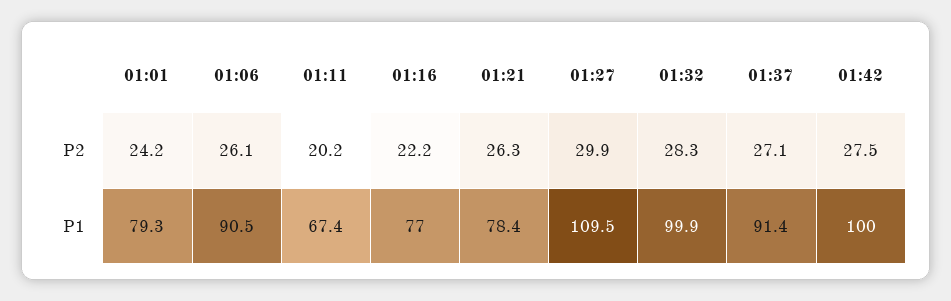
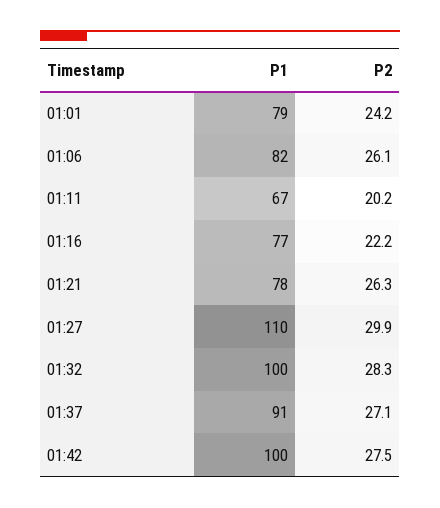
  {
    "01:01": {
      "P2": 24.2,
      "P1": 79.3
    },
    "01:06": {
      "P2": 26.1,
-     "P1": 90.5
+     "P1": 82
    },
    "01:11": {
      "P2": 20.2,
      "P1": 67.4
    },
    "01:16": {
      "P2": 22.2,
      "P1": 77
    },
    "01:21": {
      "P2": 26.3,
      "P1": 78.4
    },
    "01:27": {
      "P2": 29.9,
      "P1": 109.5
    },
    "01:32": {
      "P2": 28.3,
      "P1": 99.9
    },
    "01:37": {
      "P2": 27.1,
      "P1": 91.4
    },
    "01:42": {
      "P2": 27.5,
      "P1": 100
    }
  }

